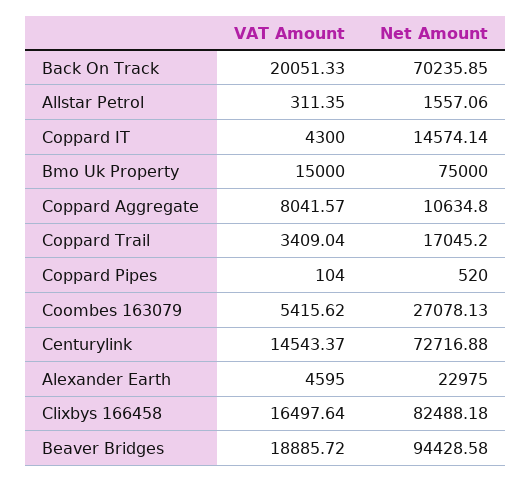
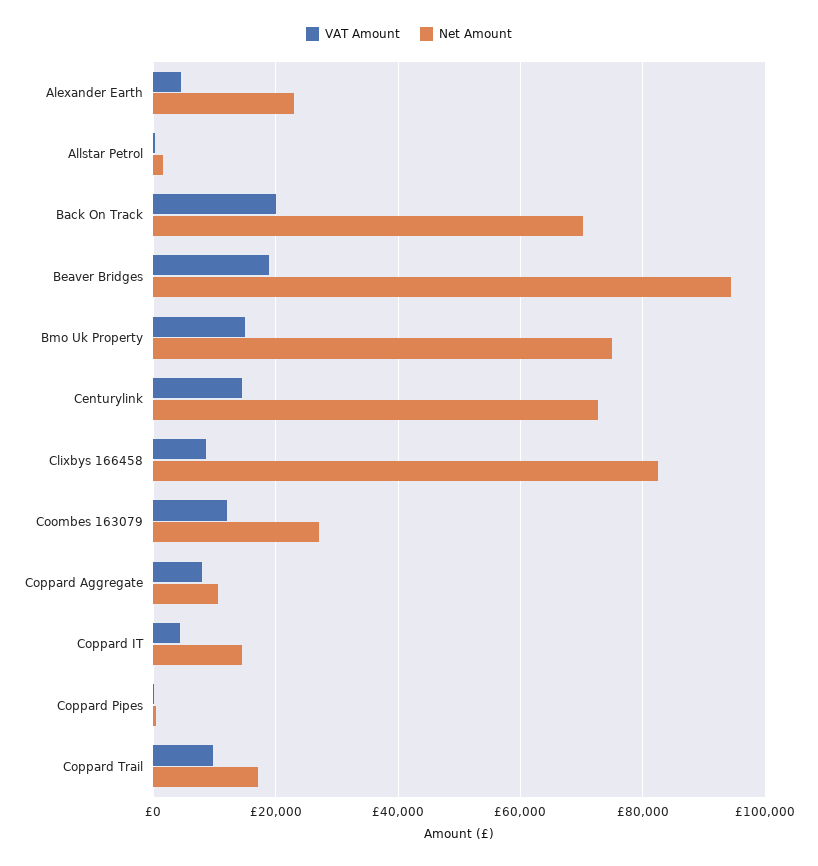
  {
    "VAT Amount": {
      "Back On Track": 20051.33,
      "Allstar Petrol": 311.35,
      "Coppard IT": 4300,
      "Bmo Uk Property": 15000,
      "Coppard Aggregate": 8041.57,
-     "Coppard Trail": 3409.04,
+     "Coppard Trail": 10000,
      "Coppard Pipes": 104,
-     "Coombes 163079": 5415.62,
+     "Coombes 163079": 12000,
      "Centurylink": 14543.37,
      "Alexander Earth": 4595,
-     "Clixbys 166458": 16497.64,
+     "Clixbys 166458": 8000,
      "Beaver Bridges": 18885.72
    },
    "Net Amount": {
      "Back On Track": 70235.85,
      "Allstar Petrol": 1557.06,
      "Coppard IT": 14574.14,
      "Bmo Uk Property": 75000,
      "Coppard Aggregate": 10634.8,
      "Coppard Trail": 17045.2,
      "Coppard Pipes": 520,
      "Coombes 163079": 27078.13,
      "Centurylink": 72716.88,
      "Alexander Earth": 22975,
      "Clixbys 166458": 82488.18,
      "Beaver Bridges": 94428.58
    }
  }

